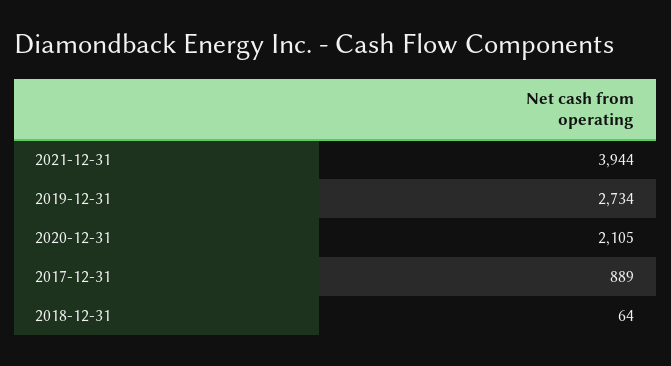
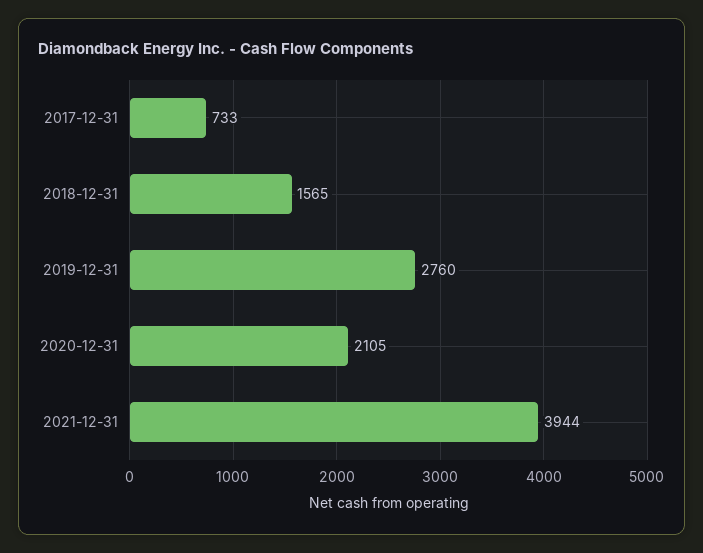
  {
    "2021-12-31": 3944,
-   "2019-12-31": 2734,
+   "2019-12-31": 2760,
    "2020-12-31": 2105,
-   "2017-12-31": 889,
+   "2017-12-31": 733,
-   "2018-12-31": 64
+   "2018-12-31": 1565
  }

